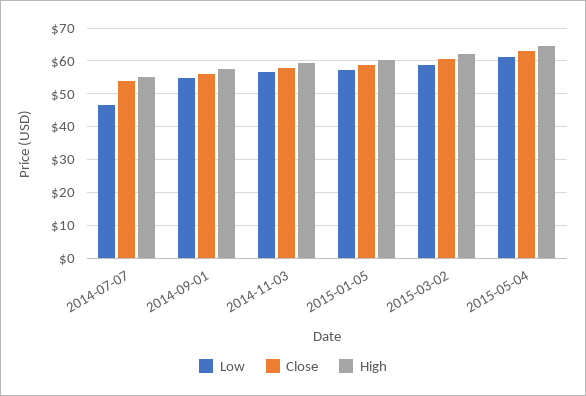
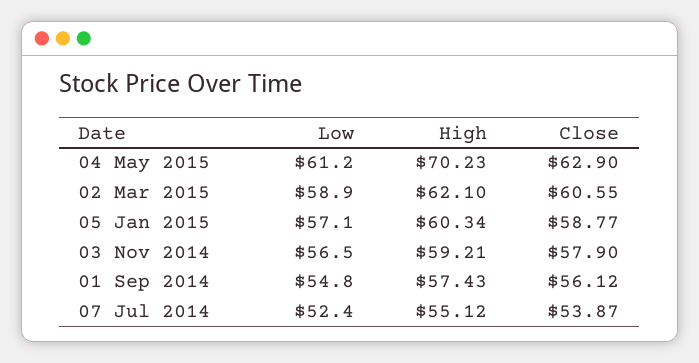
  {
    "Low": {
-     "2014-07-07": 46,
+     "2014-07-07": 52.4,
      "2014-09-01": 54.8,
      "2014-11-03": 56.5,
      "2015-01-05": 57.1,
      "2015-03-02": 58.9,
      "2015-05-04": 61.2
    },
    "Close": {
      "2014-07-07": 53.87,
      "2014-09-01": 56.12,
      "2014-11-03": 57.9,
      "2015-01-05": 58.77,
      "2015-03-02": 60.55,
      "2015-05-04": 62.9
    },
    "High": {
      "2014-07-07": 55.12,
      "2014-09-01": 57.43,
      "2014-11-03": 59.21,
      "2015-01-05": 60.34,
      "2015-03-02": 62.1,
-     "2015-05-04": 64
+     "2015-05-04": 70.23
    }
  }

